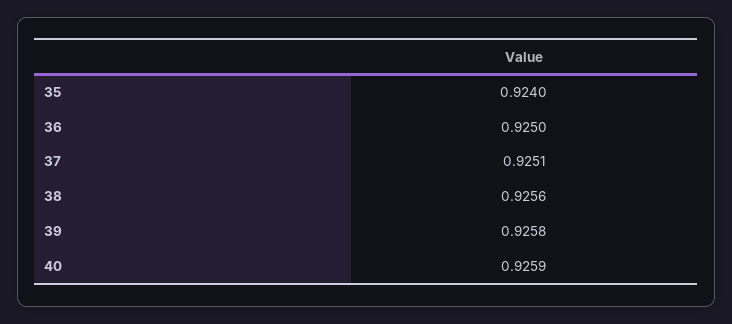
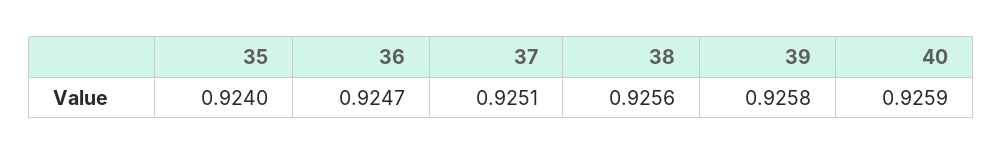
  {
    "35": 0.924,
-   "36": 0.925,
+   "36": 0.9247,
    "37": 0.9251,
    "38": 0.9256,
    "39": 0.9258,
    "40": 0.9259
  }

